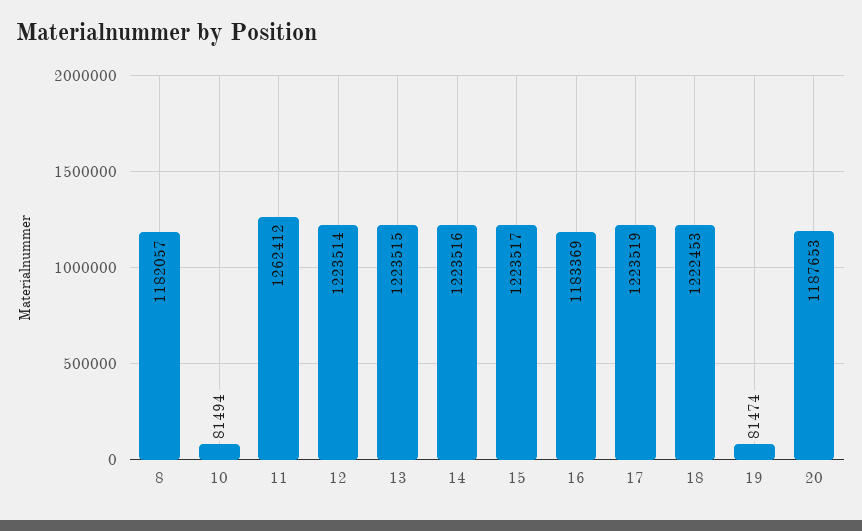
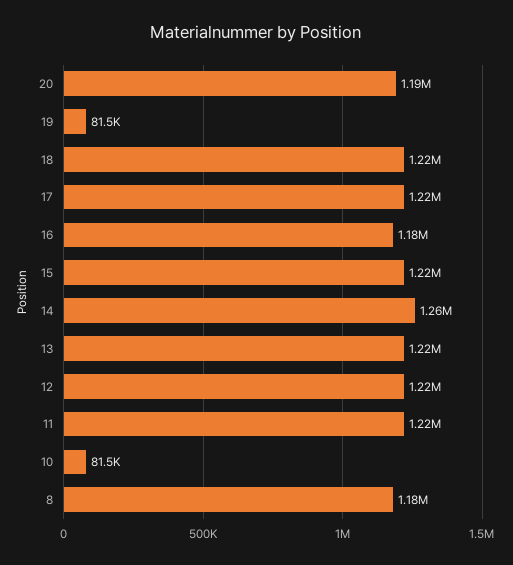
  {
    "8": 1182057,
    "10": 81494,
-   "11": 1262412,
+   "11": 1220000,
    "12": 1223514,
    "13": 1223515,
-   "14": 1223516,
+   "14": 1260000,
    "15": 1223517,
    "16": 1183369,
    "17": 1223519,
    "18": 1222453,
    "19": 81474,
    "20": 1187653
  }

